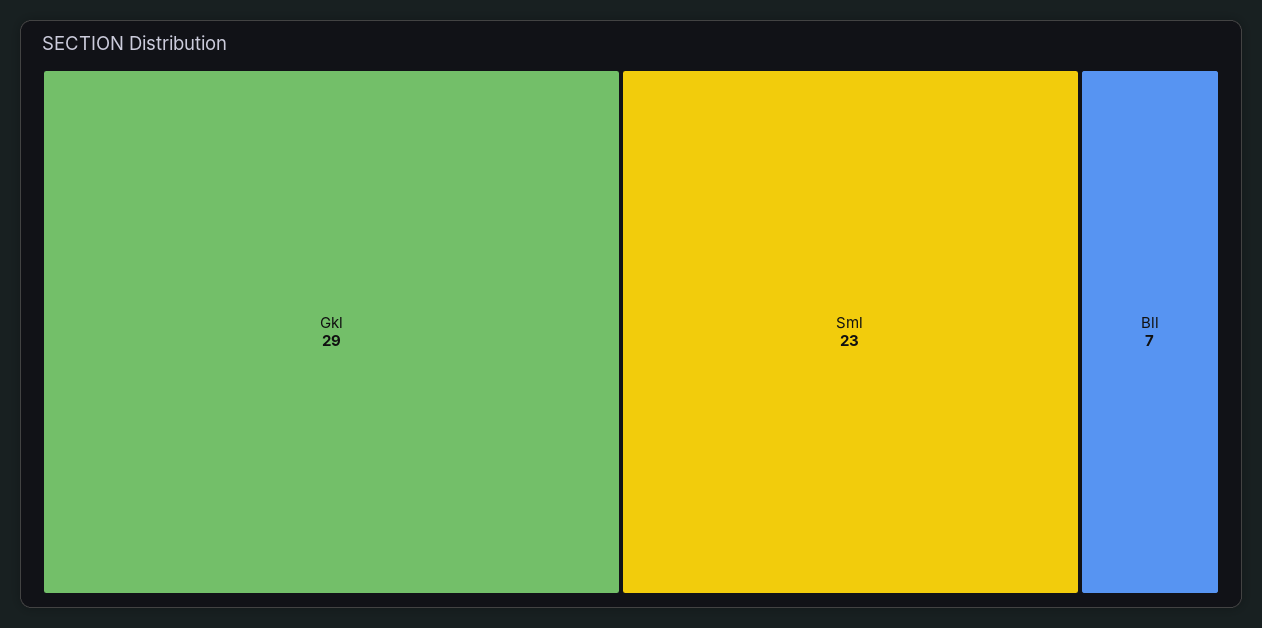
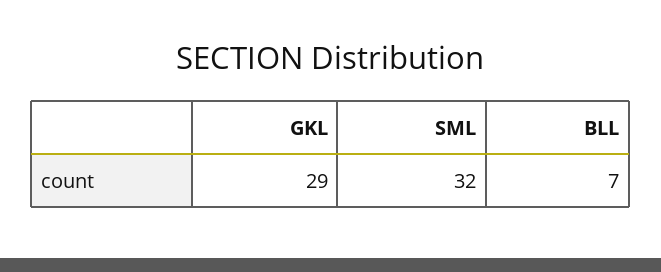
  {
    "Gkl": 29,
-   "Sml": 23,
+   "Sml": 32,
    "Bll": 7
  }

